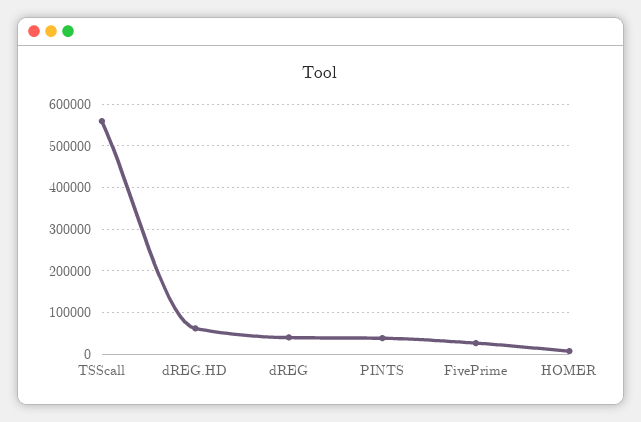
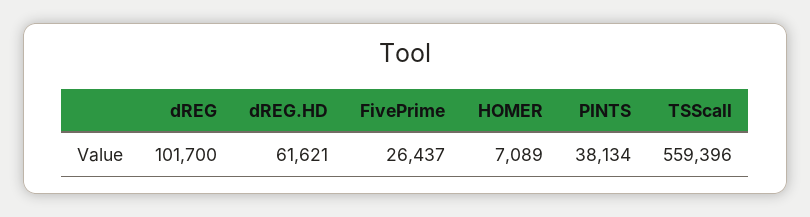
  {
    "TSScall": 559396,
    "dREG.HD": 61621,
-   "dREG": 40000,
+   "dREG": 101700,
    "PINTS": 38134,
    "FivePrime": 26437,
    "HOMER": 7089
  }

